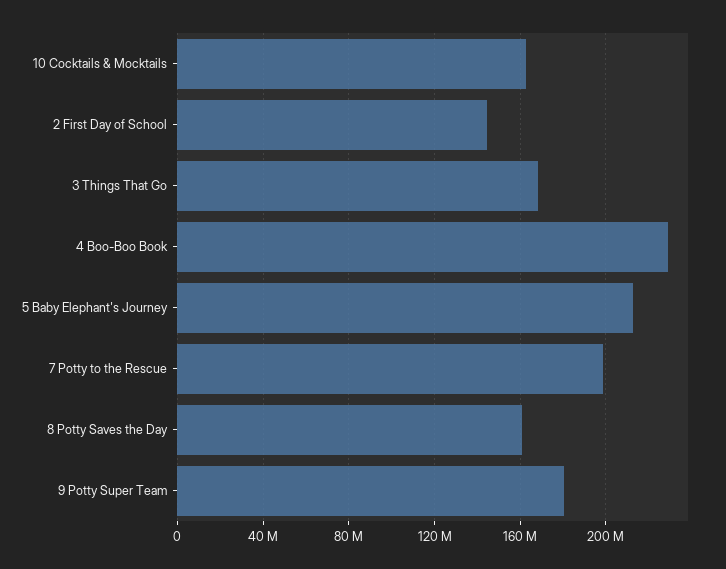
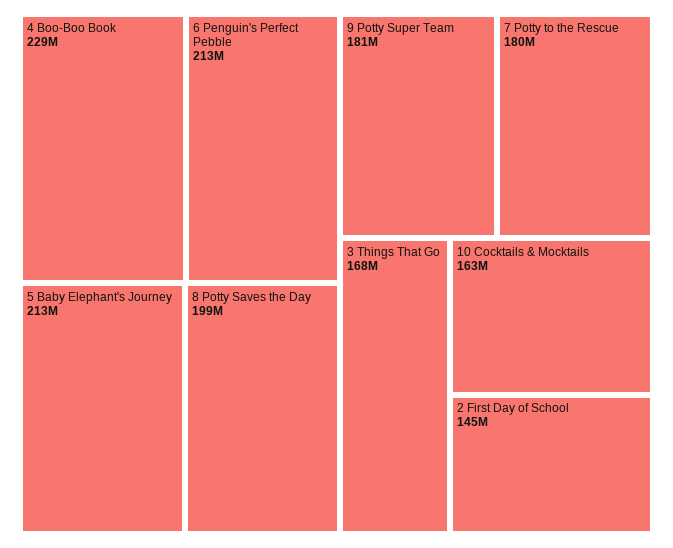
  {
    "10 Cocktails & Mocktails": 163000000,
    "2 First Day of School": 145000000,
    "3 Things That Go": 168000000,
    "4 Boo-Boo Book": 229000000,
    "5 Baby Elephant's Journey": 213000000,
-   "7 Potty to the Rescue": 200000000,
+   "7 Potty to the Rescue": 180000000,
-   "8 Potty Saves the Day": 160000000,
+   "8 Potty Saves the Day": 199000000,
-   "9 Potty Super Team": 181000000
+   "9 Potty Super Team": 181000000,
+   "6 Penguin's Perfect Pebble": 213000000
  }

